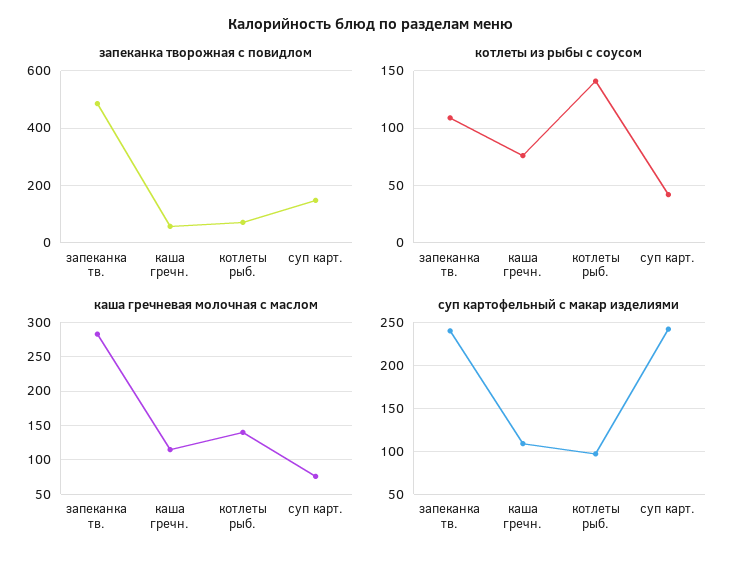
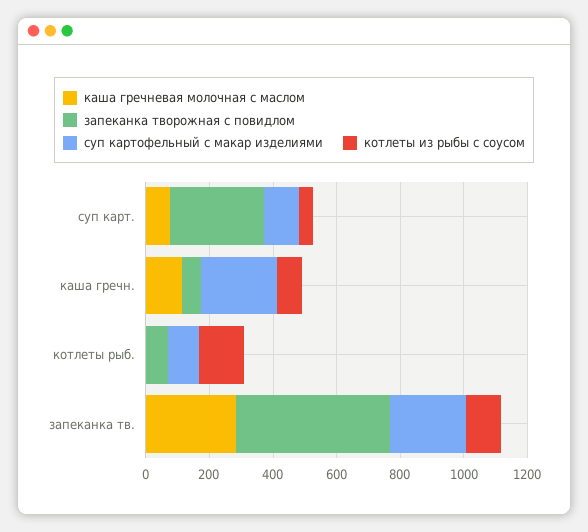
  {
    "запеканка творожная с повидлом": {
      "запеканка тв.": 475,
      "каша гречн.": 50,
      "котлеты рыб.": 75,
-     "суп карт.": 150
+     "суп карт.": 300
    },
    "котлеты из рыбы с соусом": {
      "запеканка тв.": 110,
      "каша гречн.": 80,
      "котлеты рыб.": 140,
      "суп карт.": 40
    },
    "каша гречневая молочная с маслом": {
      "запеканка тв.": 280,
      "каша гречн.": 120,
-     "котлеты рыб.": 140,
+     "котлеты рыб.": 0,
      "суп карт.": 80
    },
    "суп картофельный с макар изделиями": {
      "запеканка тв.": 240,
-     "каша гречн.": 110,
+     "каша гречн.": 250,
      "котлеты рыб.": 100,
-     "суп карт.": 240
+     "суп карт.": 100
    }
  }

